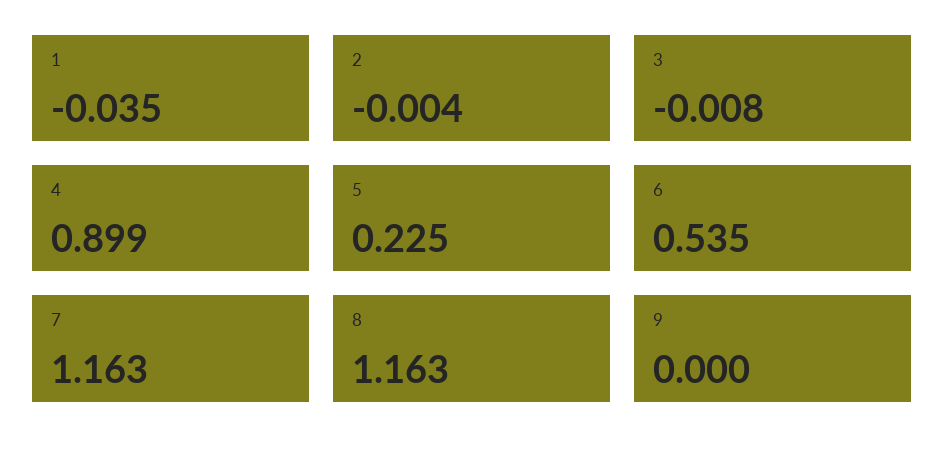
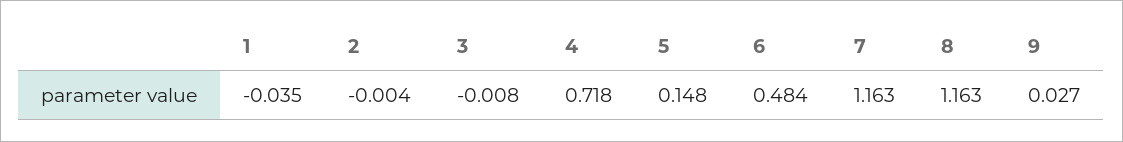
  {
    "1": -0.035,
    "2": -0.004,
    "3": -0.008,
-   "4": 0.899,
+   "4": 0.718,
-   "5": 0.225,
+   "5": 0.148,
-   "6": 0.535,
+   "6": 0.484,
    "7": 1.163,
    "8": 1.163,
-   "9": 0
+   "9": 0.027
  }

